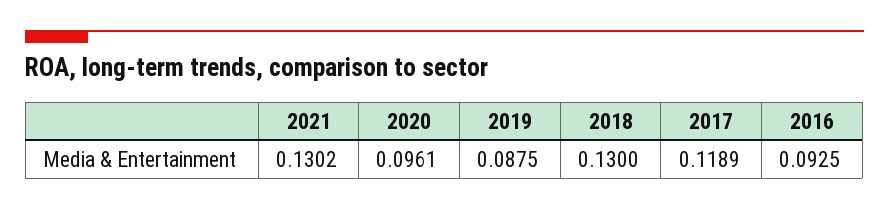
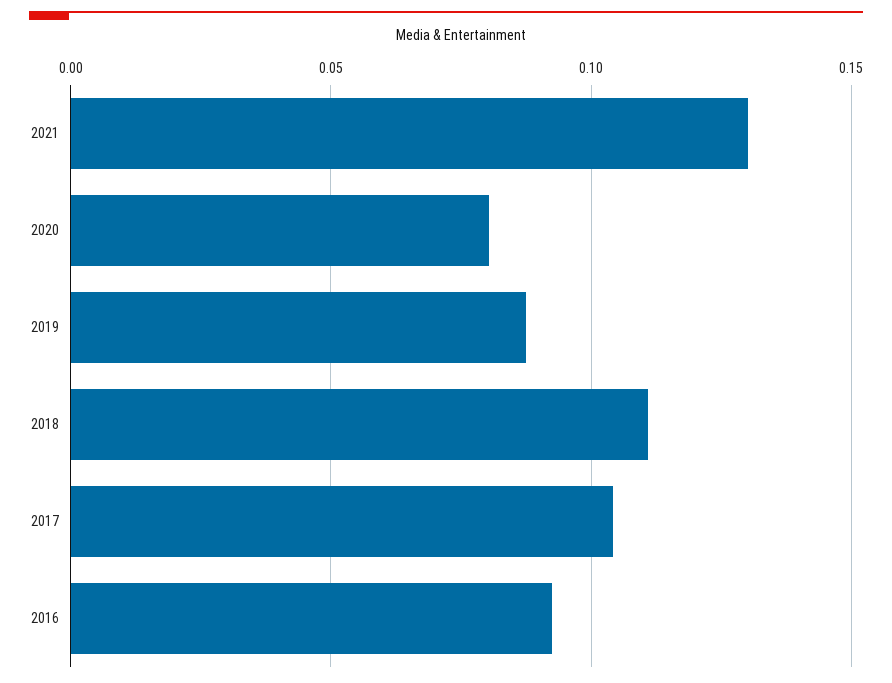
  {
    "2021": 0.1302,
-   "2020": 0.0961,
+   "2020": 0.08,
    "2019": 0.0875,
-   "2018": 0.13,
+   "2018": 0.11,
-   "2017": 0.1189,
+   "2017": 0.105,
    "2016": 0.0925
  }

